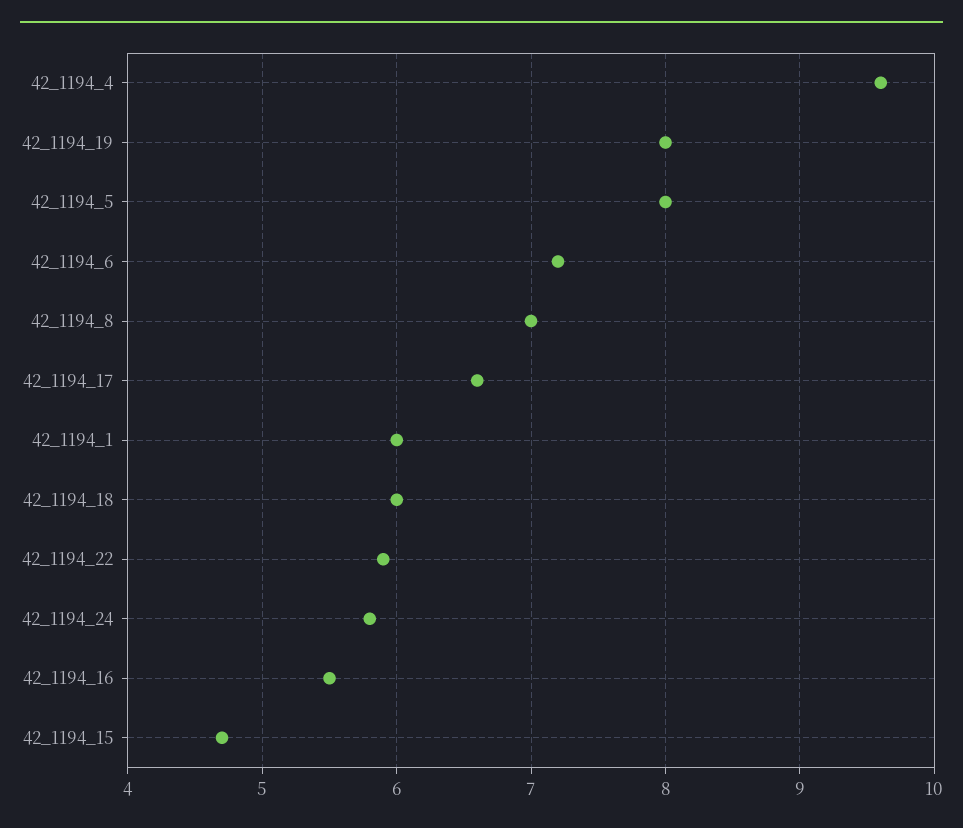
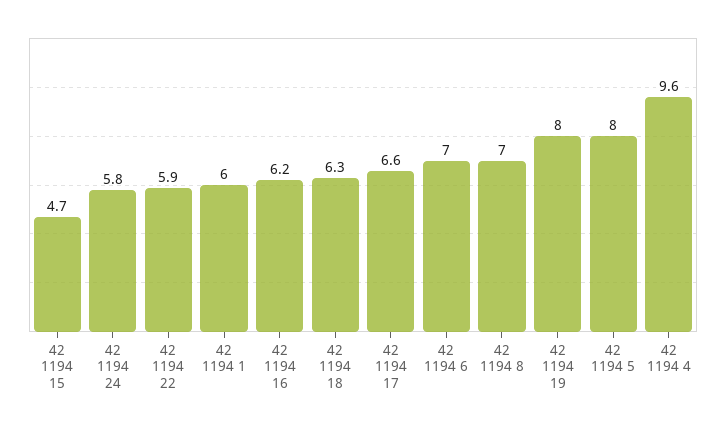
  {
    "42_1194_4": 9.6,
    "42_1194_19": 8,
    "42_1194_5": 8,
-   "42_1194_6": 7.2,
+   "42_1194_6": 7,
    "42_1194_8": 7,
    "42_1194_17": 6.6,
    "42_1194_1": 6,
-   "42_1194_18": 6,
+   "42_1194_18": 6.3,
    "42_1194_22": 5.9,
    "42_1194_24": 5.8,
-   "42_1194_16": 5.5,
+   "42_1194_16": 6.2,
    "42_1194_15": 4.7
  }

